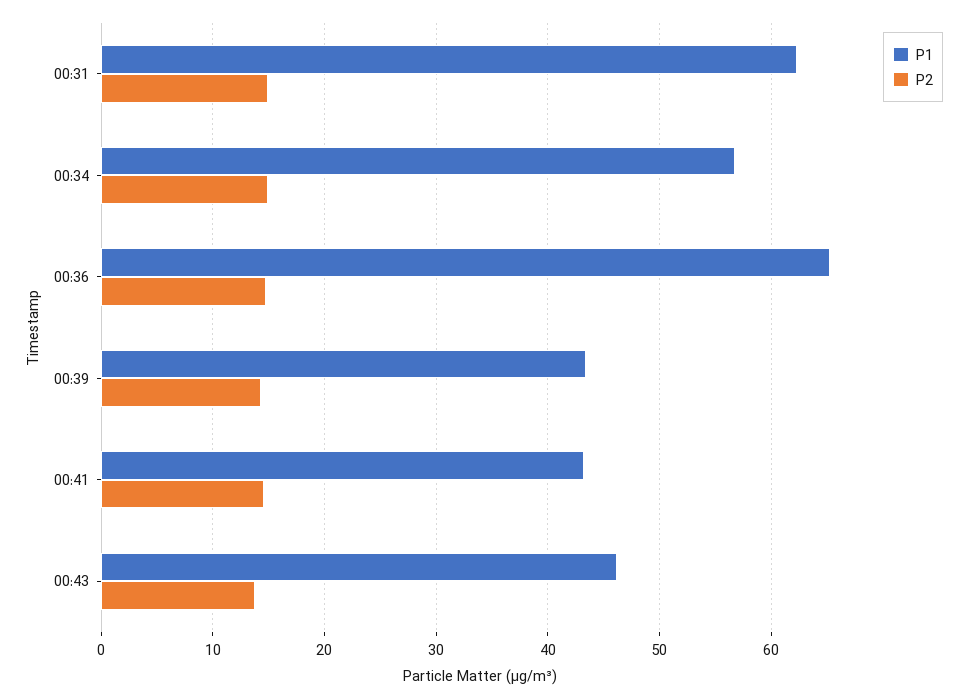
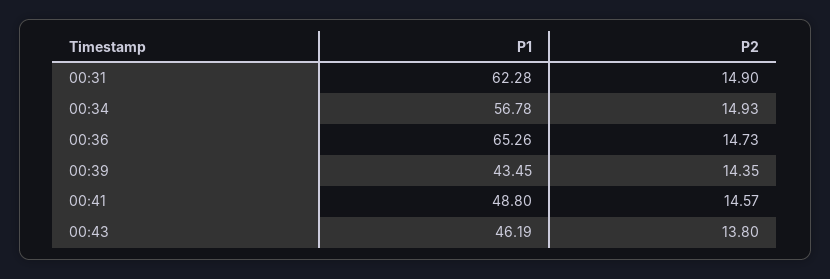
  {
    "P1": {
      "00:31": 62.28,
      "00:34": 56.78,
      "00:36": 65.26,
      "00:39": 43.45,
-     "00:41": 43,
+     "00:41": 48.8,
      "00:43": 46.19
    },
    "P2": {
      "00:31": 14.9,
      "00:34": 14.93,
      "00:36": 14.73,
      "00:39": 14.35,
      "00:41": 14.57,
      "00:43": 13.8
    }
  }

